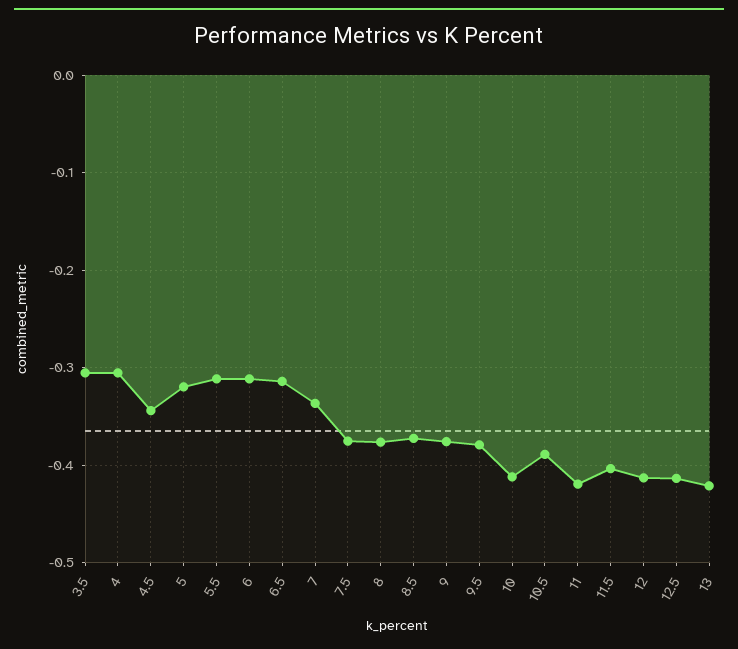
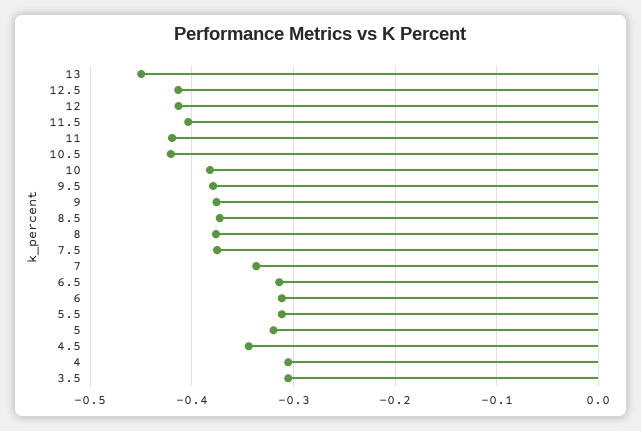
  {
    "3.5": -0.31,
    "4": -0.31,
    "4.5": -0.34,
    "5": -0.32,
    "5.5": -0.31,
    "6": -0.31,
    "6.5": -0.31,
    "7": -0.34,
    "7.5": -0.38,
    "8": -0.38,
    "8.5": -0.37,
    "9": -0.38,
    "9.5": -0.38,
-   "10": -0.41,
+   "10": -0.38,
-   "10.5": -0.39,
+   "10.5": -0.42,
    "11": -0.42,
    "11.5": -0.4,
    "12": -0.41,
    "12.5": -0.41,
-   "13": -0.42
+   "13": -0.45
  }

